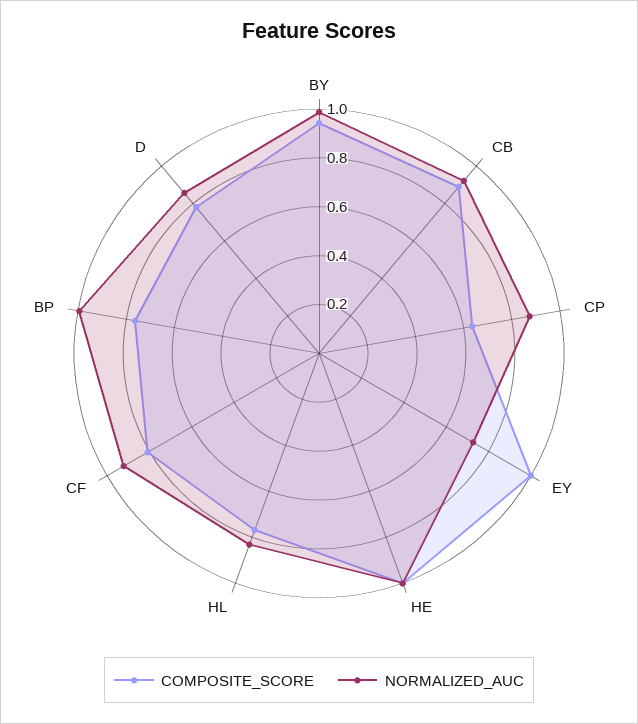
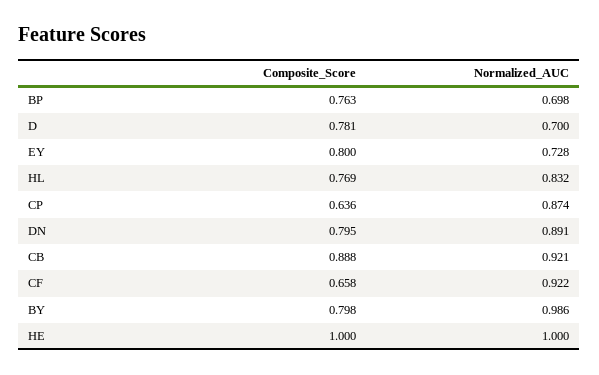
  {
    "COMPOSITE_SCORE": {
-     "BY": 0.95,
+     "BY": 0.798,
      "CB": 0.888,
      "CP": 0.636,
-     "EY": 1,
+     "EY": 0.8,
      "HE": 1,
      "HL": 0.769,
-     "CF": 0.8,
+     "CF": 0.658,
      "BP": 0.763,
-     "D": 0.781
+     "D": 0.781,
+     "DN": 0.795
    },
    "NORMALIZED_AUC": {
      "BY": 0.986,
      "CB": 0.921,
      "CP": 0.874,
      "EY": 0.728,
      "HE": 1,
      "HL": 0.832,
      "CF": 0.922,
-     "BP": 1,
+     "BP": 0.698,
-     "D": 0.85
+     "D": 0.7,
+     "DN": 0.891
    }
  }

